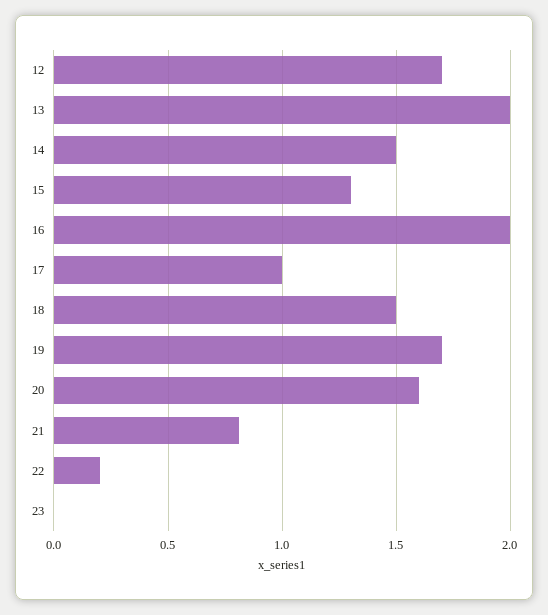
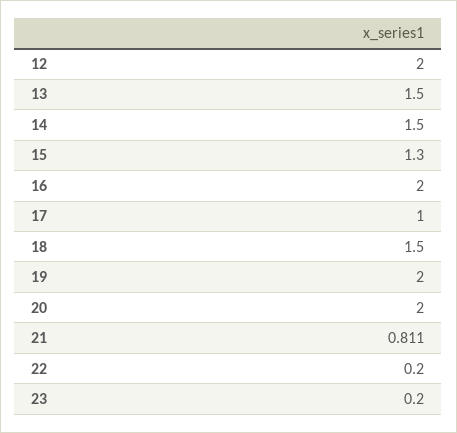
  {
-   "12": 1.7,
+   "12": 2,
-   "13": 2,
+   "13": 1.5,
    "14": 1.5,
    "15": 1.3,
    "16": 2,
    "17": 1,
    "18": 1.5,
-   "19": 1.7,
+   "19": 2,
-   "20": 1.6,
+   "20": 2,
    "21": 0.811,
    "22": 0.2,
-   "23": 0
+   "23": 0.2
  }

